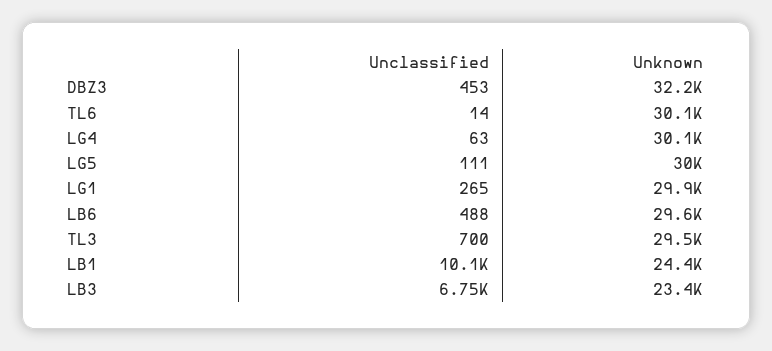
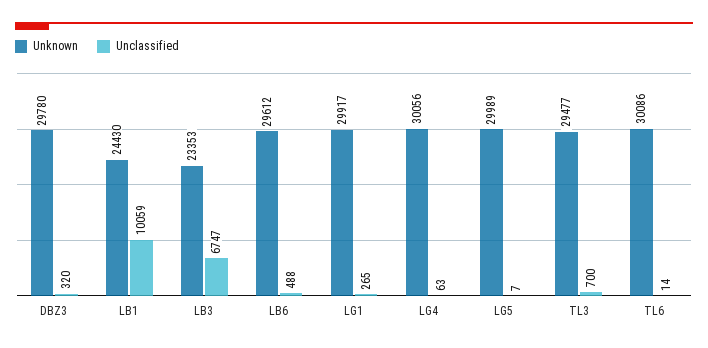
  {
    "Unclassified": {
-     "DBZ3": 453,
+     "DBZ3": 320,
      "TL6": 14,
      "LG4": 63,
-     "LG5": 111,
+     "LG5": 7,
      "LG1": 265,
      "LB6": 488,
      "TL3": 700,
      "LB1": 10059,
      "LB3": 6747
    },
    "Unknown": {
-     "DBZ3": 32200,
+     "DBZ3": 29780,
      "TL6": 30086,
      "LG4": 30056,
      "LG5": 29989,
      "LG1": 29917,
      "LB6": 29612,
      "TL3": 29477,
      "LB1": 24430,
      "LB3": 23353
    }
  }

